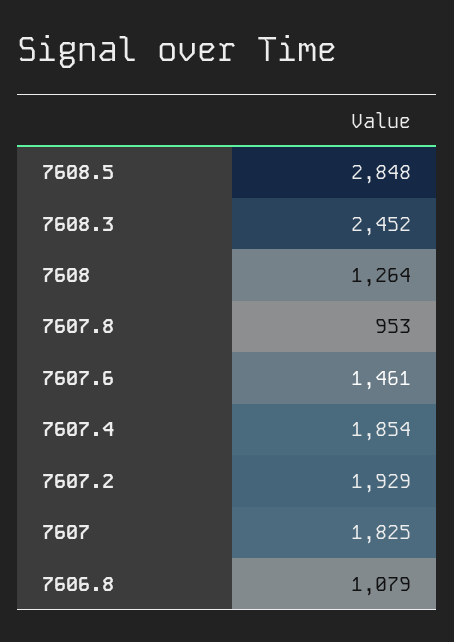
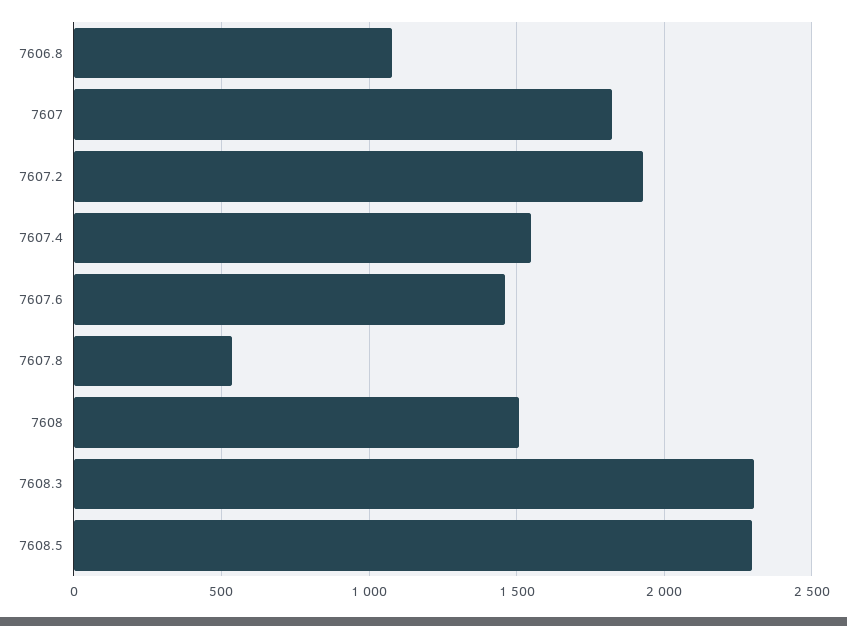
  {
-   "7608.5": 2848,
+   "7608.5": 2300,
-   "7608.3": 2452,
+   "7608.3": 2300,
-   "7608": 1264,
+   "7608": 1500,
-   "7607.8": 953,
+   "7607.8": 550,
    "7607.6": 1461,
-   "7607.4": 1854,
+   "7607.4": 1550,
    "7607.2": 1929,
    "7607": 1825,
    "7606.8": 1079
  }

